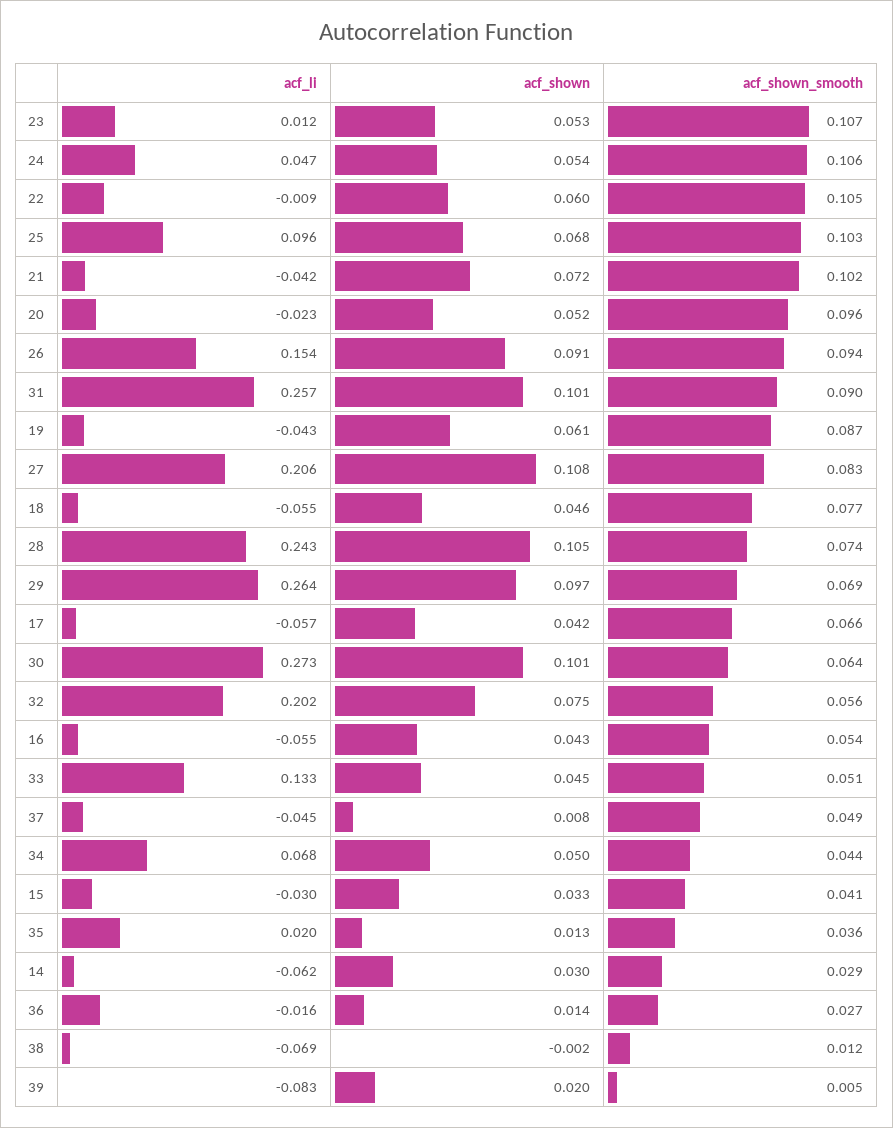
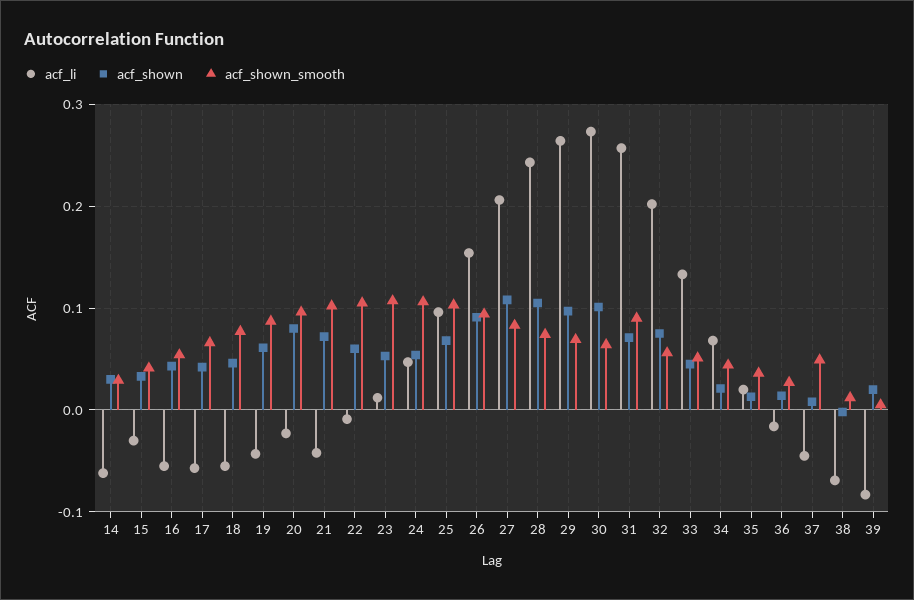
  {
    "acf_li": {
      "23": 0.012,
      "24": 0.047,
      "22": -0.009,
      "25": 0.096,
      "21": -0.042,
      "20": -0.023,
      "26": 0.154,
      "31": 0.257,
      "19": -0.043,
      "27": 0.206,
      "18": -0.055,
      "28": 0.243,
      "29": 0.264,
      "17": -0.057,
      "30": 0.273,
      "32": 0.202,
      "16": -0.055,
      "33": 0.133,
      "37": -0.045,
      "34": 0.068,
      "15": -0.03,
      "35": 0.02,
      "14": -0.062,
      "36": -0.016,
      "38": -0.069,
      "39": -0.083
    },
    "acf_shown": {
      "23": 0.053,
      "24": 0.054,
      "22": 0.06,
      "25": 0.068,
      "21": 0.072,
-     "20": 0.052,
+     "20": 0.08,
      "26": 0.091,
-     "31": 0.101,
+     "31": 0.07,
      "19": 0.061,
      "27": 0.108,
      "18": 0.046,
      "28": 0.105,
      "29": 0.097,
      "17": 0.042,
      "30": 0.101,
      "32": 0.075,
      "16": 0.043,
      "33": 0.045,
      "37": 0.008,
-     "34": 0.05,
+     "34": 0.02,
      "15": 0.033,
      "35": 0.013,
      "14": 0.03,
      "36": 0.014,
      "38": -0.002,
      "39": 0.02
    },
    "acf_shown_smooth": {
      "23": 0.107,
      "24": 0.106,
      "22": 0.105,
      "25": 0.103,
      "21": 0.102,
      "20": 0.096,
      "26": 0.094,
      "31": 0.09,
      "19": 0.087,
      "27": 0.083,
      "18": 0.077,
      "28": 0.074,
      "29": 0.069,
      "17": 0.066,
      "30": 0.064,
      "32": 0.056,
      "16": 0.054,
      "33": 0.051,
      "37": 0.049,
      "34": 0.044,
      "15": 0.041,
      "35": 0.036,
      "14": 0.029,
      "36": 0.027,
      "38": 0.012,
      "39": 0.005
    }
  }

